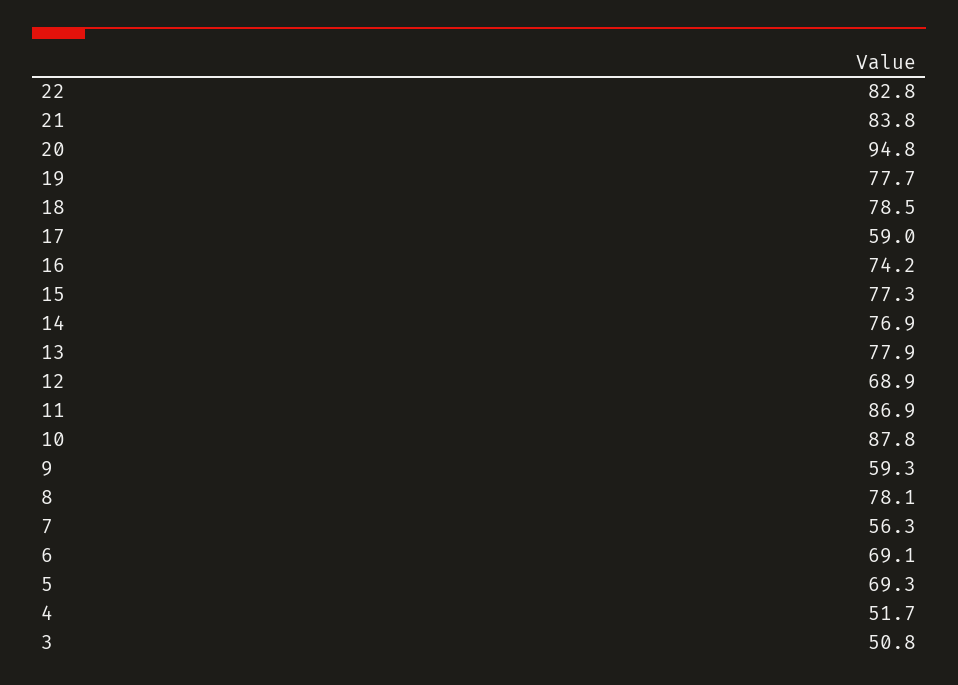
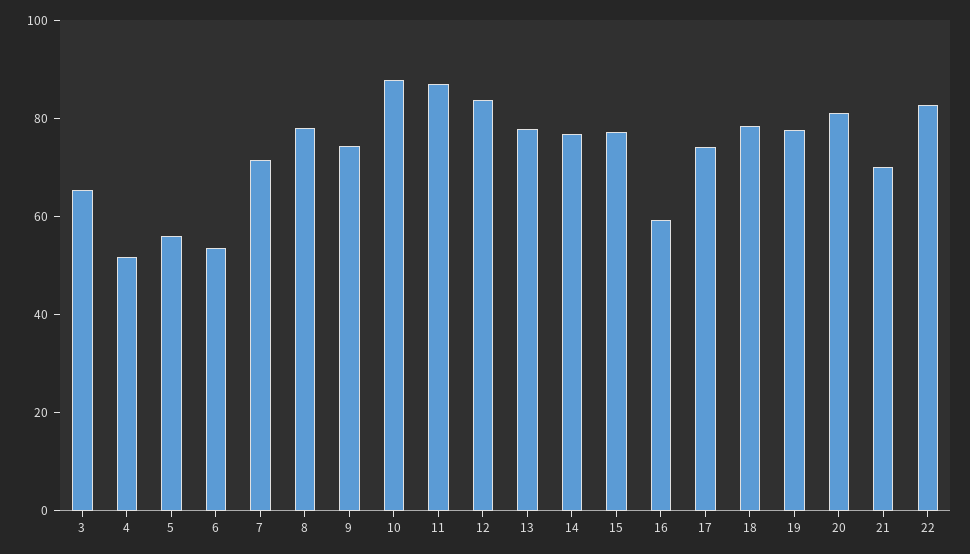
  {
    "22": 82.8,
-   "21": 83.8,
+   "21": 70,
-   "20": 94.8,
+   "20": 80,
    "19": 77.7,
    "18": 78.5,
-   "17": 59,
+   "17": 75,
-   "16": 74.2,
+   "16": 60,
    "15": 77.3,
    "14": 76.9,
    "13": 77.9,
-   "12": 68.9,
+   "12": 85,
    "11": 86.9,
    "10": 87.8,
-   "9": 59.3,
+   "9": 75,
    "8": 78.1,
-   "7": 56.3,
+   "7": 70,
-   "6": 69.1,
+   "6": 55,
-   "5": 69.3,
+   "5": 55,
    "4": 51.7,
-   "3": 50.8
+   "3": 65
  }

